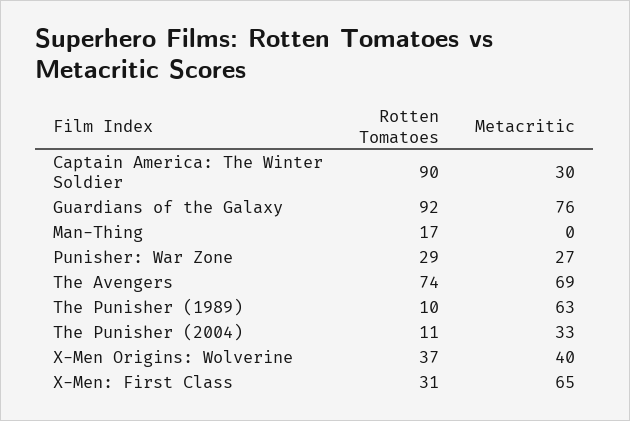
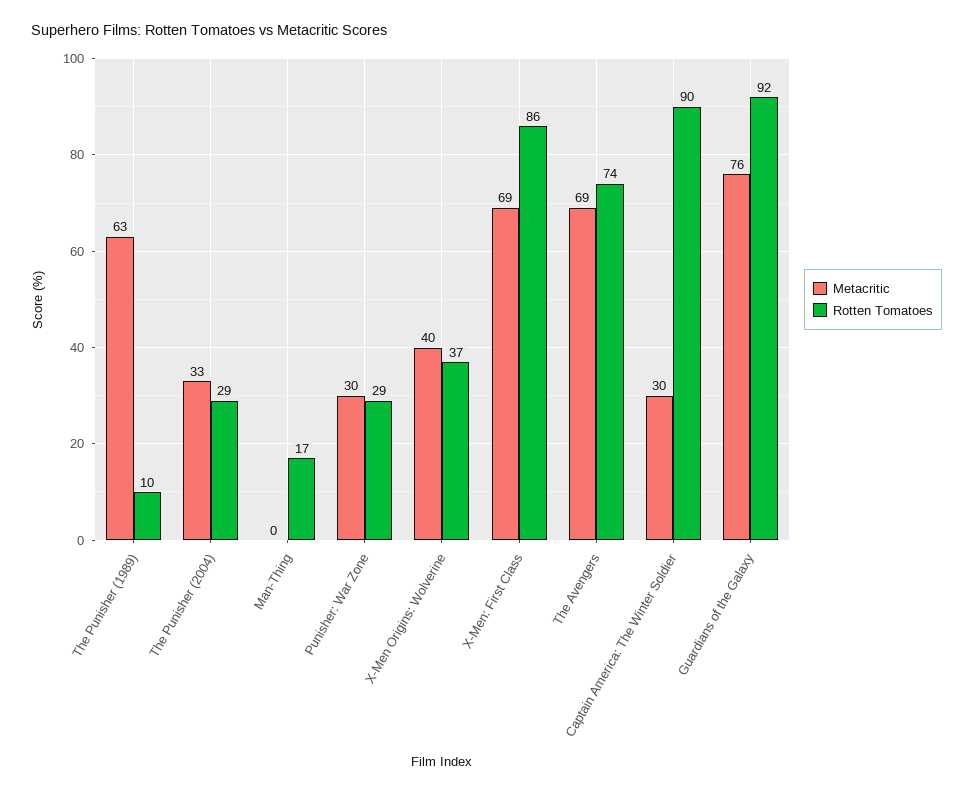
  {
    "Rotten Tomatoes": {
      "Captain America: The Winter Soldier": 90,
      "Guardians of the Galaxy": 92,
      "Man-Thing": 17,
      "Punisher: War Zone": 29,
      "The Avengers": 74,
      "The Punisher (1989)": 10,
-     "The Punisher (2004)": 11,
+     "The Punisher (2004)": 29,
      "X-Men Origins: Wolverine": 37,
-     "X-Men: First Class": 31
+     "X-Men: First Class": 86
    },
    "Metacritic": {
      "Captain America: The Winter Soldier": 30,
      "Guardians of the Galaxy": 76,
      "Man-Thing": 0,
-     "Punisher: War Zone": 27,
+     "Punisher: War Zone": 30,
      "The Avengers": 69,
      "The Punisher (1989)": 63,
      "The Punisher (2004)": 33,
      "X-Men Origins: Wolverine": 40,
-     "X-Men: First Class": 65
+     "X-Men: First Class": 69
    }
  }

